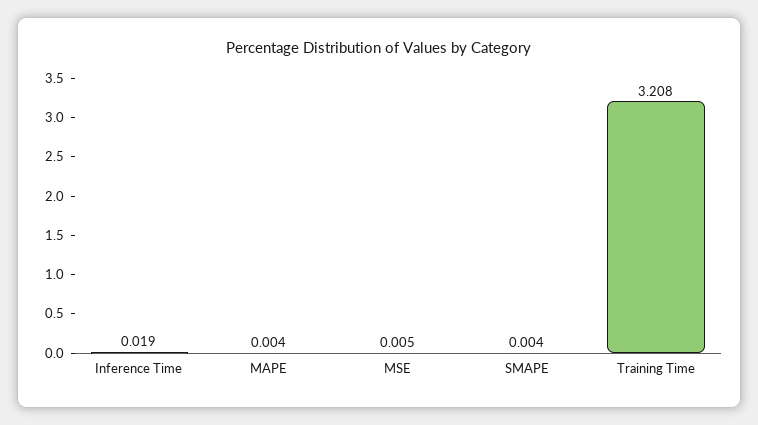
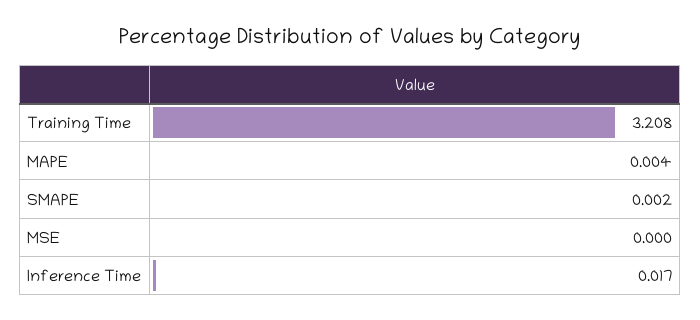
  {
-   "Inference Time": 0.019,
+   "Inference Time": 0.017,
    "MAPE": 0.004,
-   "MSE": 0.005,
+   "MSE": 0,
-   "SMAPE": 0.004,
+   "SMAPE": 0.002,
    "Training Time": 3.208
  }

